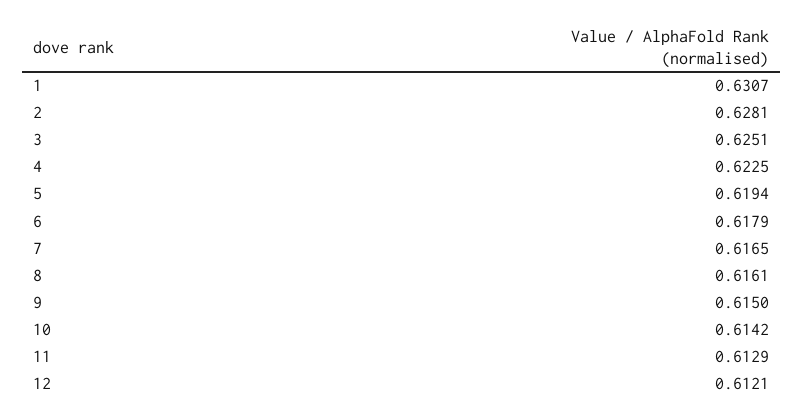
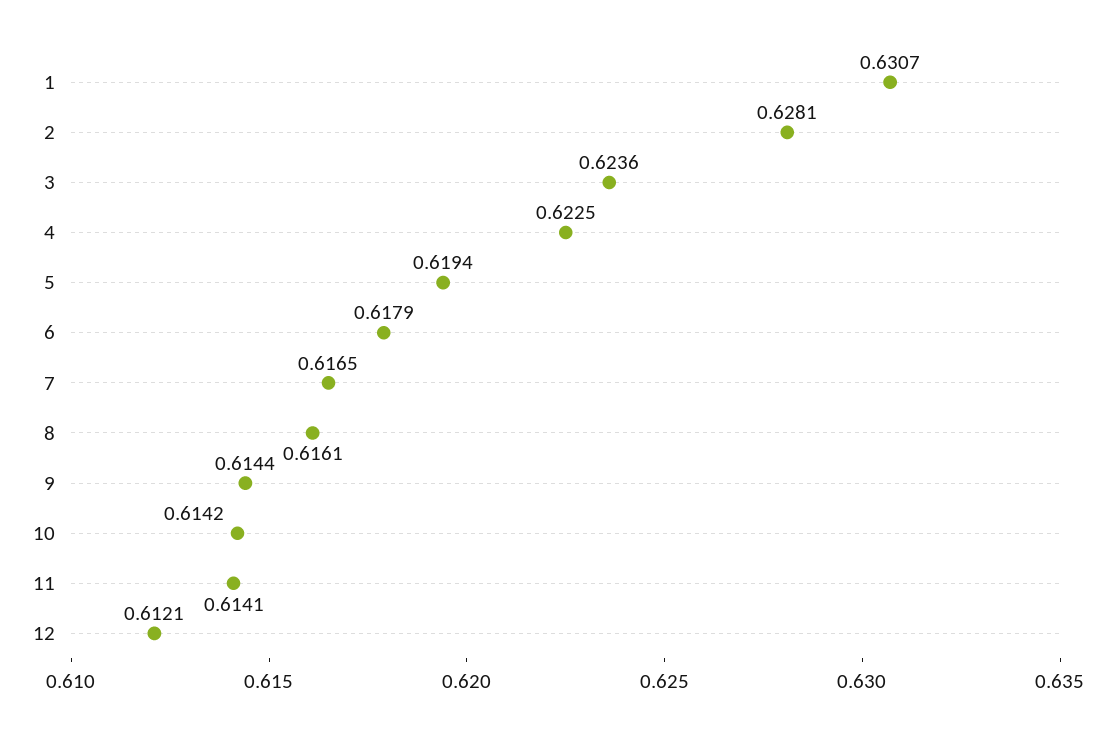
  {
    "1": 0.6307,
    "2": 0.6281,
-   "3": 0.6251,
+   "3": 0.6236,
    "4": 0.6225,
    "5": 0.6194,
    "6": 0.6179,
    "7": 0.6165,
    "8": 0.6161,
-   "9": 0.615,
+   "9": 0.6144,
    "10": 0.6142,
-   "11": 0.6129,
+   "11": 0.6141,
    "12": 0.6121
  }

